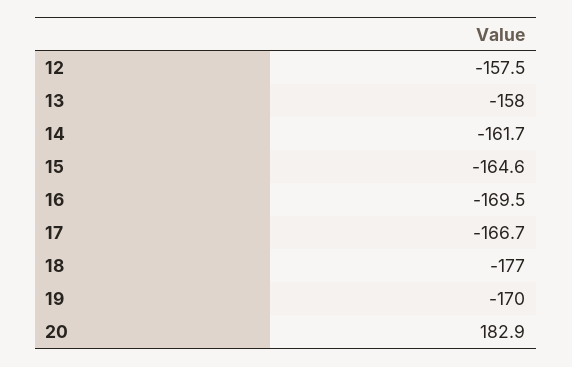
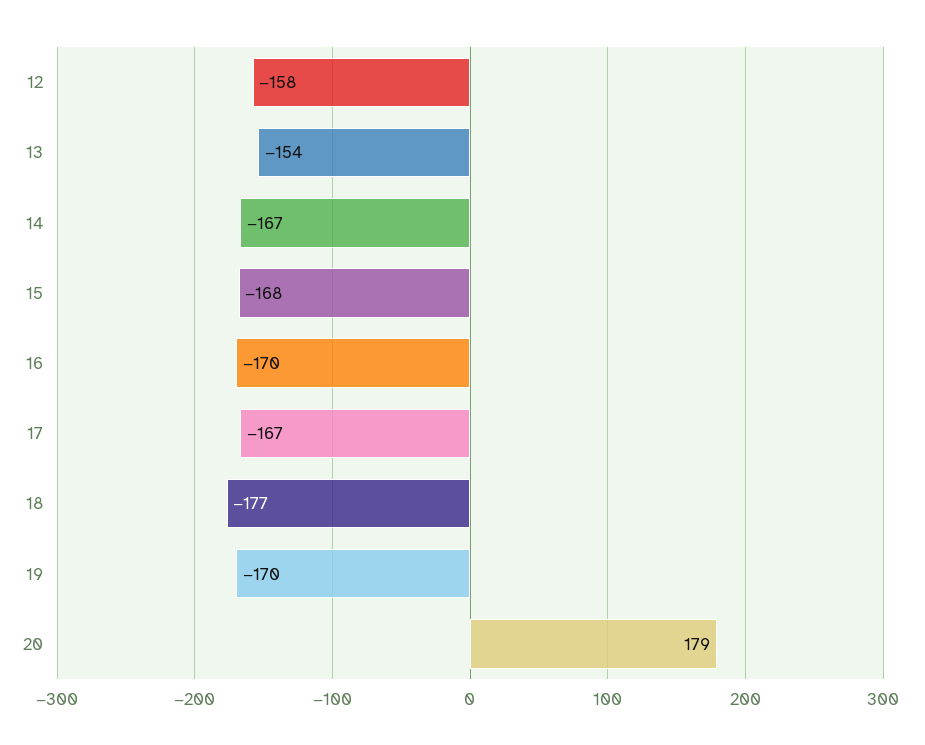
  {
    "12": -157.5,
-   "13": -158,
+   "13": -154,
-   "14": -161.7,
+   "14": -167,
-   "15": -164.6,
+   "15": -168,
    "16": -169.5,
    "17": -166.7,
    "18": -177,
    "19": -170,
-   "20": 182.9
+   "20": 179
  }

